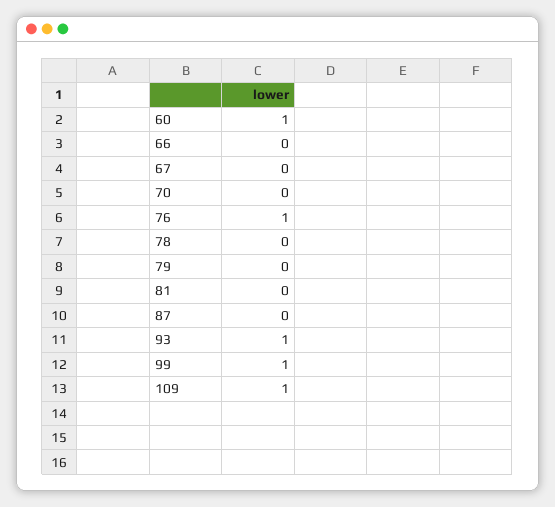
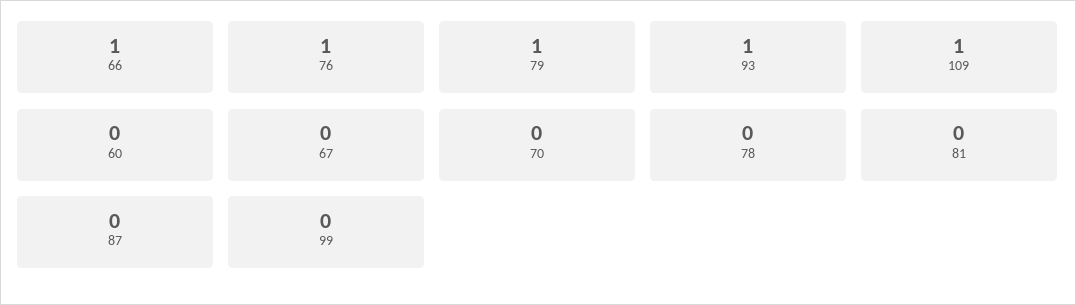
  {
-   "60": 1,
+   "60": 0,
-   "66": 0,
+   "66": 1,
    "67": 0,
    "70": 0,
    "76": 1,
    "78": 0,
-   "79": 0,
+   "79": 1,
    "81": 0,
    "87": 0,
    "93": 1,
-   "99": 1,
+   "99": 0,
    "109": 1
  }

